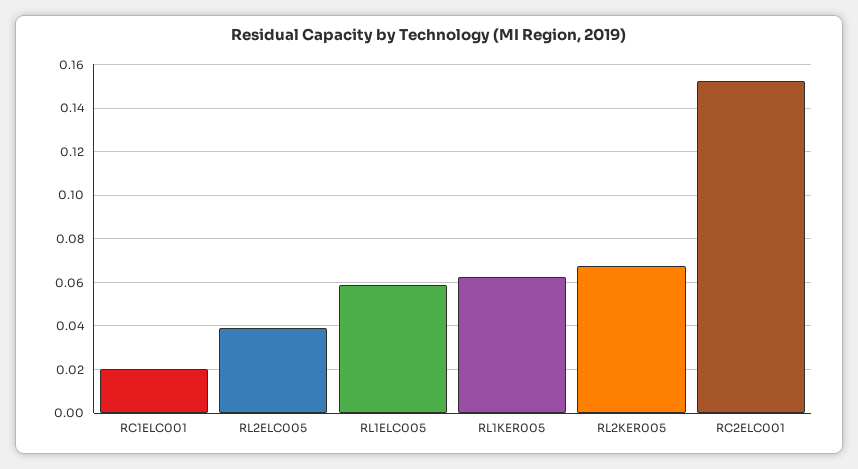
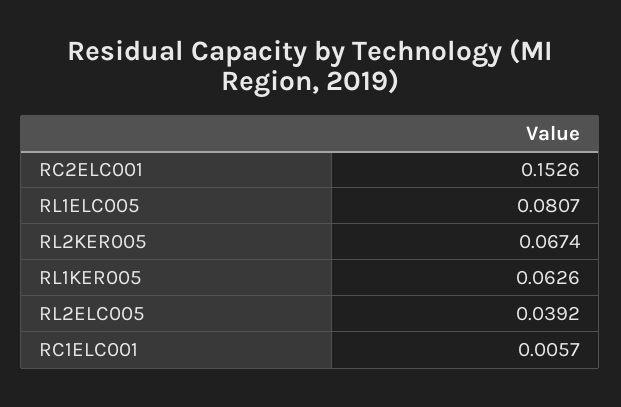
  {
-   "RC1ELC001": 0.02,
+   "RC1ELC001": 0.0057,
    "RL2ELC005": 0.0392,
-   "RL1ELC005": 0.06,
+   "RL1ELC005": 0.0807,
    "RL1KER005": 0.0626,
    "RL2KER005": 0.0674,
    "RC2ELC001": 0.1526
  }

